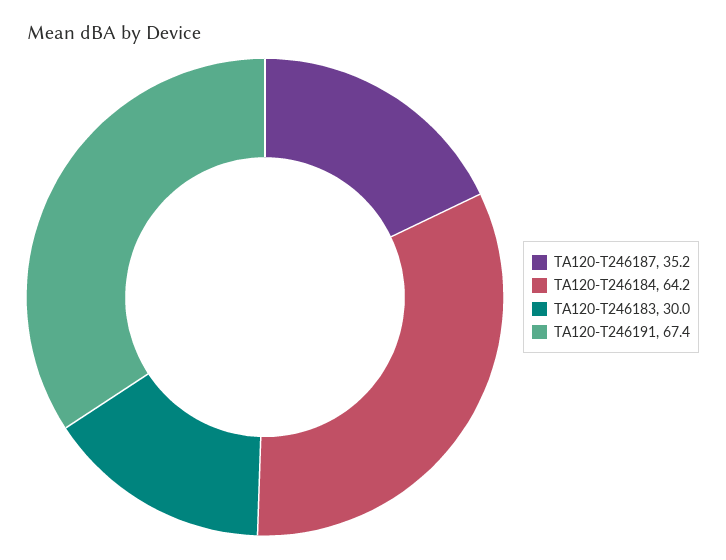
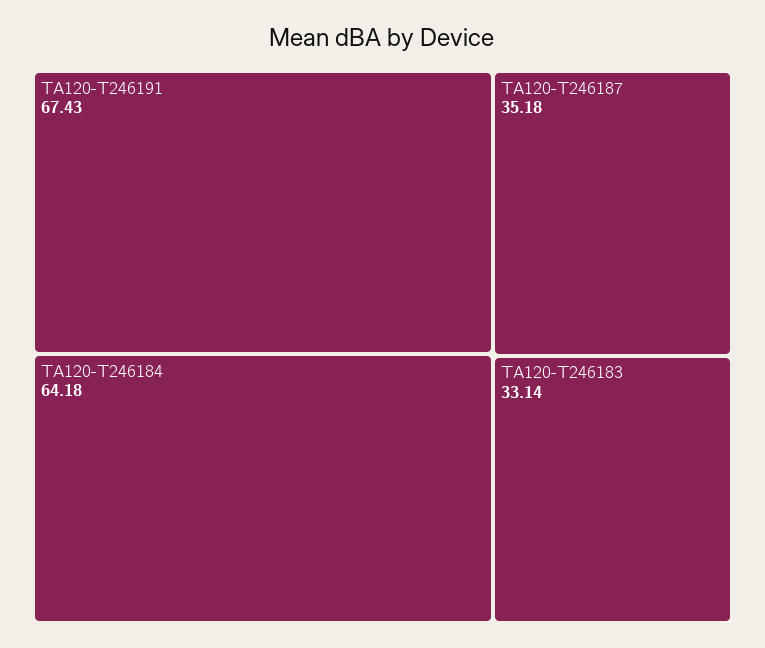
  {
    "TA120-T246187": 35.18,
    "TA120-T246184": 64.18,
-   "TA120-T246183": 30,
+   "TA120-T246183": 33.14,
    "TA120-T246191": 67.43
  }

